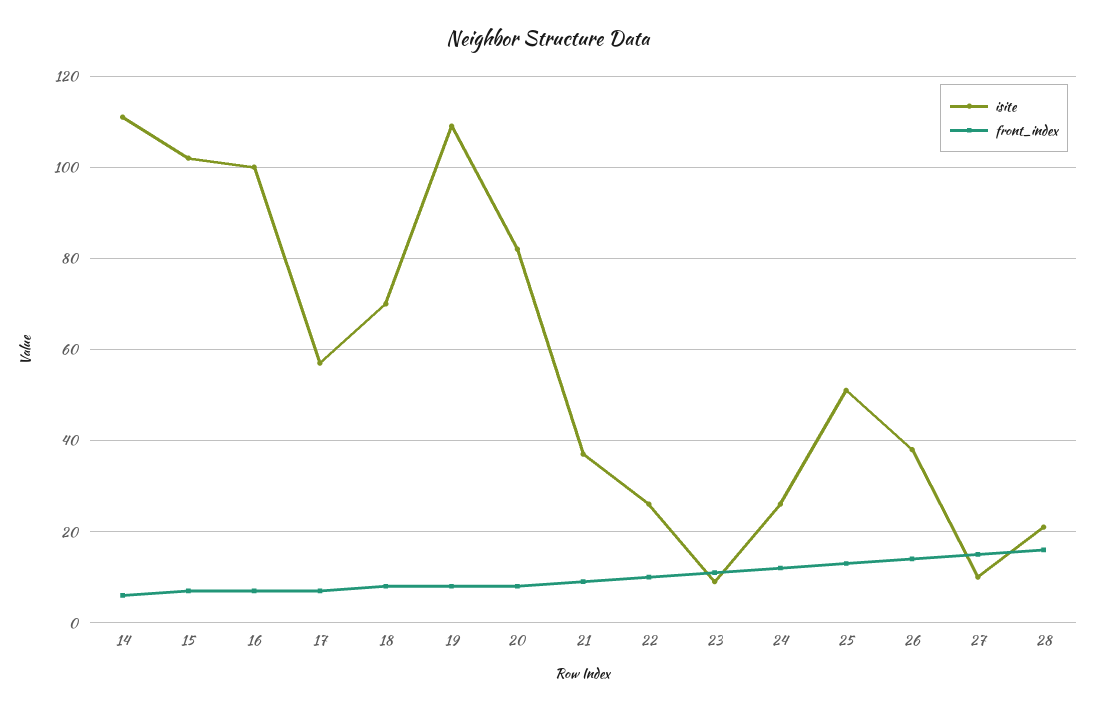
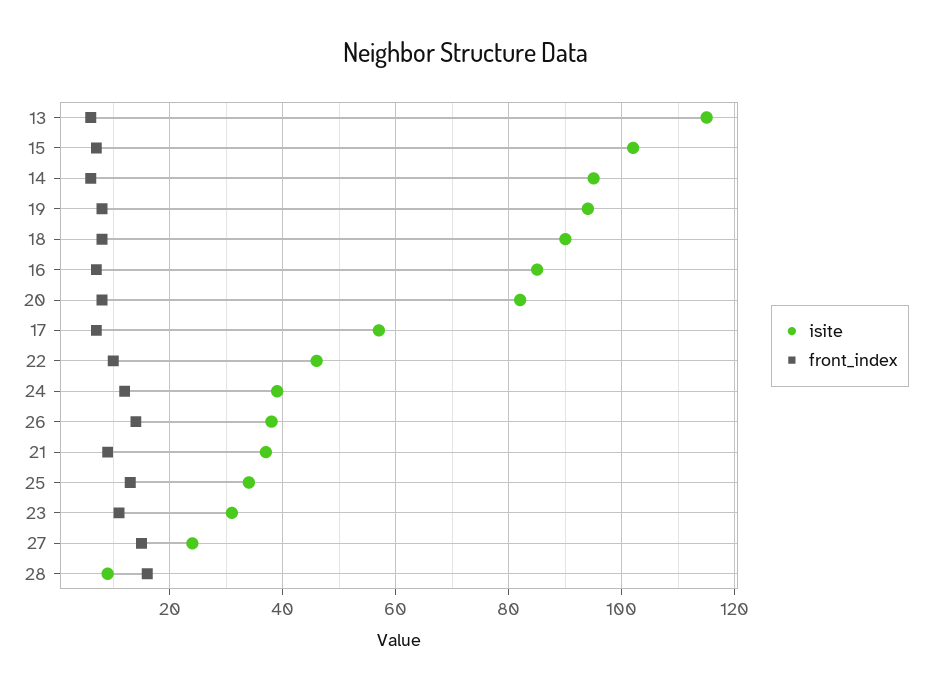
  {
    "isite": {
-     "14": 110,
+     "14": 95,
      "15": 100,
-     "16": 100,
+     "16": 85,
      "17": 55,
-     "18": 70,
+     "18": 90,
-     "19": 110,
+     "19": 95,
      "20": 80,
      "21": 35,
-     "22": 25,
+     "22": 45,
-     "23": 10,
+     "23": 30,
-     "24": 25,
+     "24": 40,
-     "25": 50,
+     "25": 35,
      "26": 40,
-     "27": 10,
+     "27": 25,
-     "28": 20
+     "28": 10,
+     "13": 115
    },
    "front_index": {
      "14": 5,
      "15": 5,
      "16": 5,
      "17": 5,
      "18": 10,
      "19": 10,
      "20": 10,
      "21": 10,
      "22": 10,
      "23": 10,
      "24": 10,
      "25": 15,
      "26": 15,
      "27": 15,
-     "28": 15
+     "28": 15,
+     "13": 5
    }
  }

